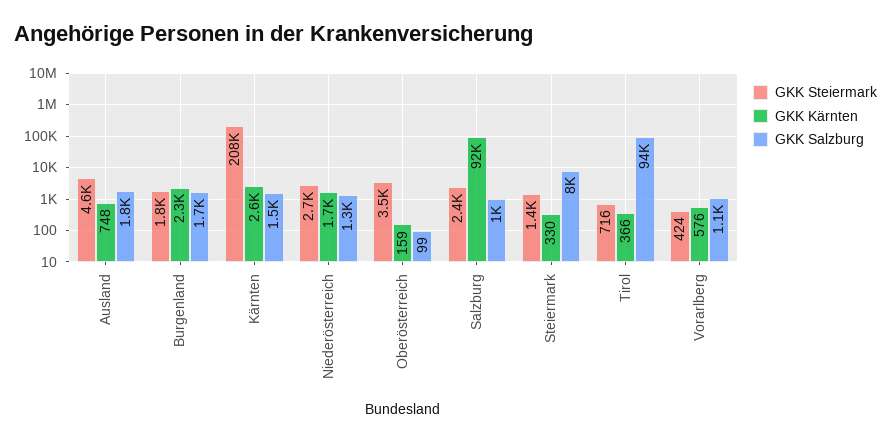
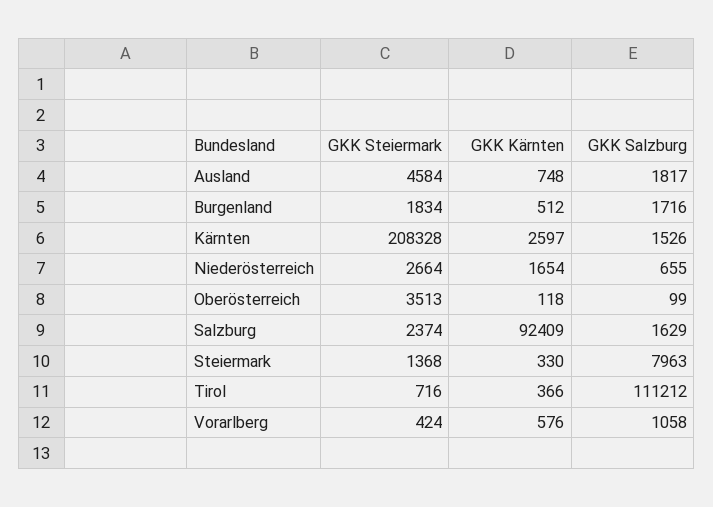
  {
    "GKK Steiermark": {
      "Ausland": 4584,
      "Burgenland": 1834,
      "Kärnten": 208328,
      "Niederösterreich": 2664,
      "Oberösterreich": 3513,
      "Salzburg": 2374,
      "Steiermark": 1368,
      "Tirol": 716,
      "Vorarlberg": 424
    },
    "GKK Kärnten": {
      "Ausland": 748,
-     "Burgenland": 2300,
+     "Burgenland": 512,
      "Kärnten": 2597,
      "Niederösterreich": 1654,
-     "Oberösterreich": 159,
+     "Oberösterreich": 118,
      "Salzburg": 92409,
      "Steiermark": 330,
      "Tirol": 366,
      "Vorarlberg": 576
    },
    "GKK Salzburg": {
      "Ausland": 1817,
      "Burgenland": 1716,
      "Kärnten": 1526,
-     "Niederösterreich": 1300,
+     "Niederösterreich": 655,
      "Oberösterreich": 99,
-     "Salzburg": 1000,
+     "Salzburg": 1629,
      "Steiermark": 7963,
-     "Tirol": 94000,
+     "Tirol": 111212,
      "Vorarlberg": 1058
    }
  }

